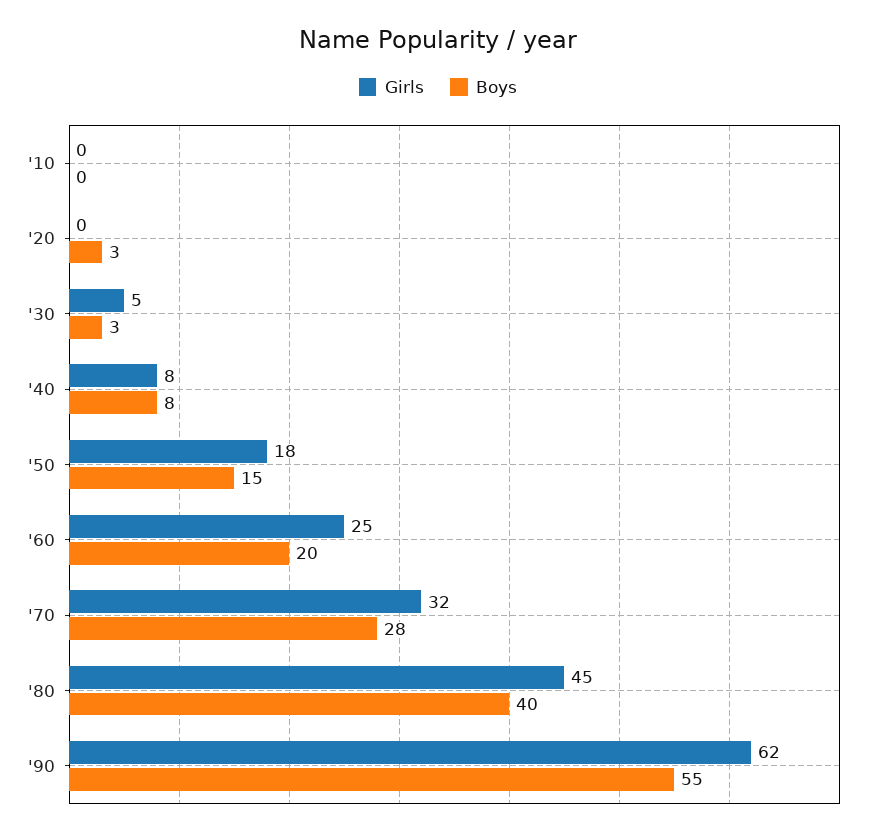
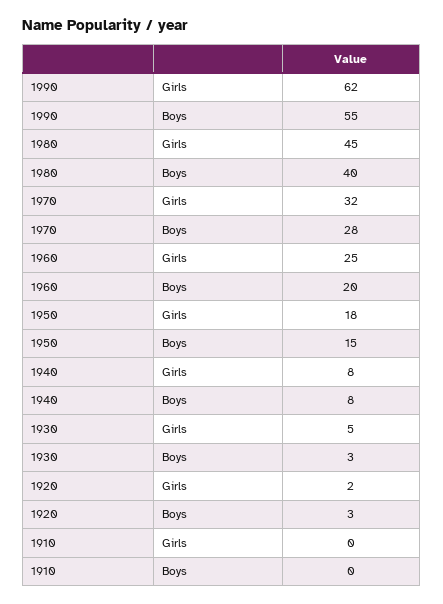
  {
    "Girls": {
      "'10": 0,
-     "'20": 0,
+     "'20": 2,
      "'30": 5,
      "'40": 8,
      "'50": 18,
      "'60": 25,
      "'70": 32,
      "'80": 45,
      "'90": 62
    },
    "Boys": {
      "'10": 0,
      "'20": 3,
      "'30": 3,
      "'40": 8,
      "'50": 15,
      "'60": 20,
      "'70": 28,
      "'80": 40,
      "'90": 55
    }
  }

